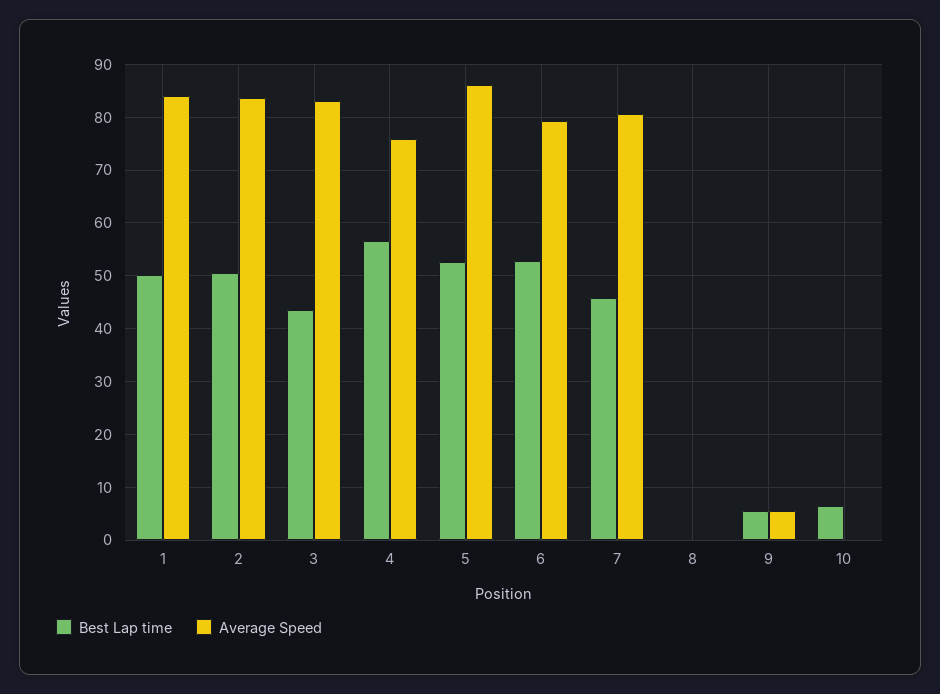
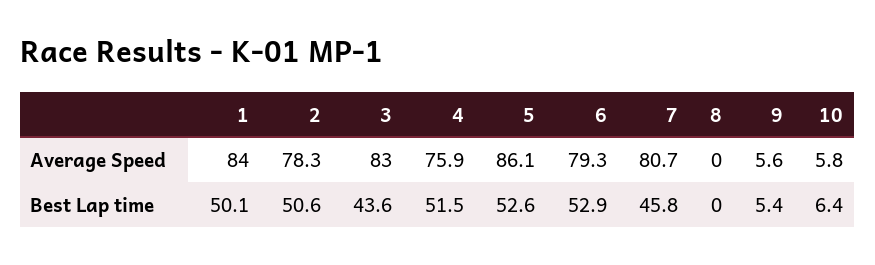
  {
    "Best Lap time": {
      "1": 50.1,
      "2": 50.6,
      "3": 43.6,
-     "4": 56,
+     "4": 51.5,
      "5": 52.6,
      "6": 52.9,
      "7": 45.8,
      "8": 0,
      "9": 5.4,
      "10": 6.4
    },
    "Average Speed": {
      "1": 84,
-     "2": 84,
+     "2": 78.3,
      "3": 83,
      "4": 75.9,
      "5": 86.1,
      "6": 79.3,
      "7": 80.7,
      "8": 0,
      "9": 5.6,
-     "10": 0
+     "10": 5.8
    }
  }

